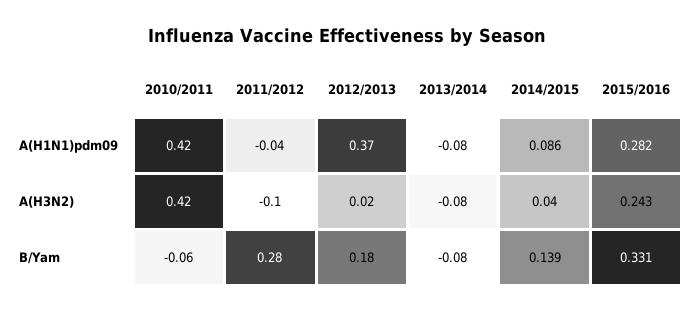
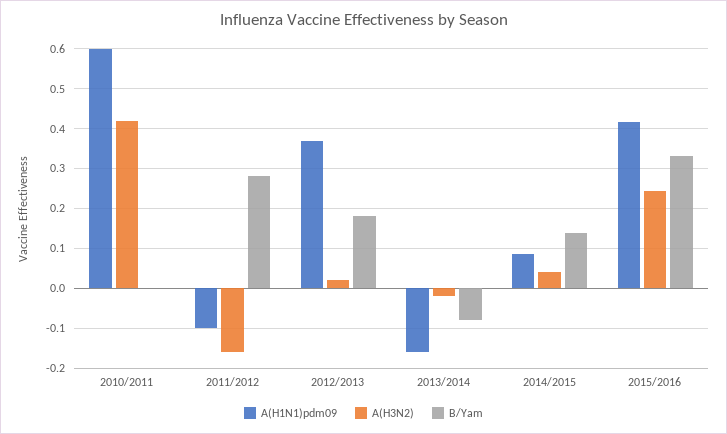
  {
    "A(H1N1)pdm09": {
-     "2010/2011": 0.42,
+     "2010/2011": 0.6,
-     "2011/2012": -0.04,
+     "2011/2012": -0.1,
      "2012/2013": 0.37,
-     "2013/2014": -0.08,
+     "2013/2014": -0.16,
      "2014/2015": 0.086,
-     "2015/2016": 0.282
+     "2015/2016": 0.42
    },
    "A(H3N2)": {
      "2010/2011": 0.42,
-     "2011/2012": -0.1,
+     "2011/2012": -0.16,
      "2012/2013": 0.02,
-     "2013/2014": -0.08,
+     "2013/2014": -0.02,
      "2014/2015": 0.04,
      "2015/2016": 0.243
    },
    "B/Yam": {
-     "2010/2011": -0.06,
+     "2010/2011": 0,
      "2011/2012": 0.28,
      "2012/2013": 0.18,
      "2013/2014": -0.08,
      "2014/2015": 0.139,
      "2015/2016": 0.331
    }
  }

